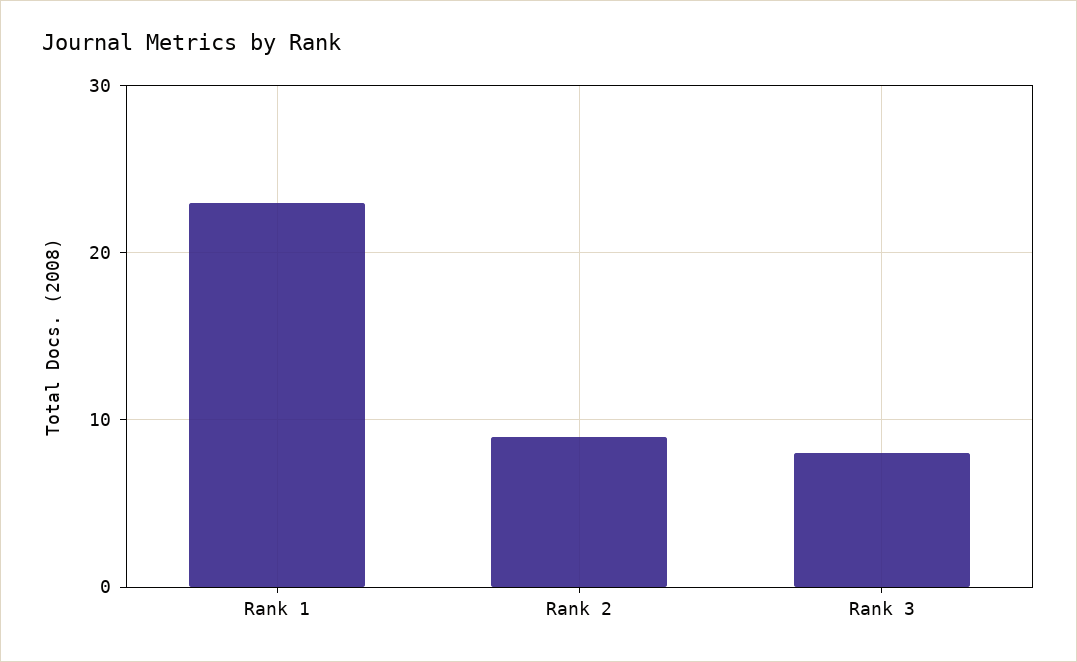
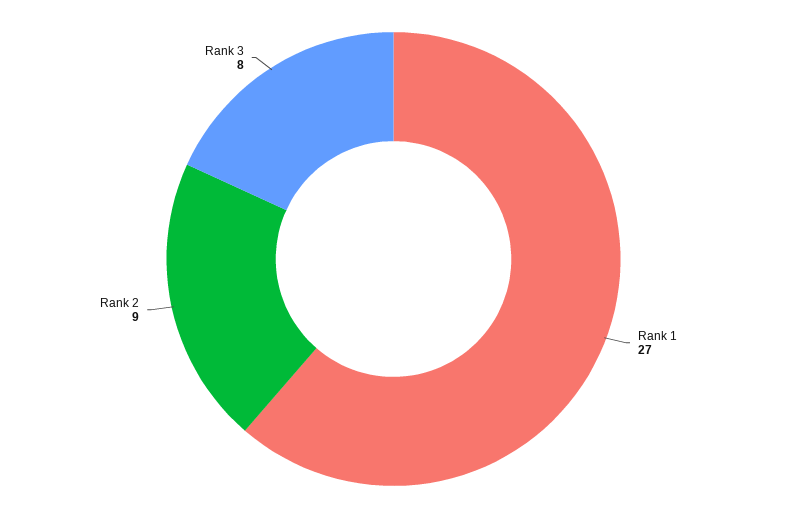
  {
-   "Rank 1": 23,
+   "Rank 1": 27,
    "Rank 2": 9,
    "Rank 3": 8
  }

